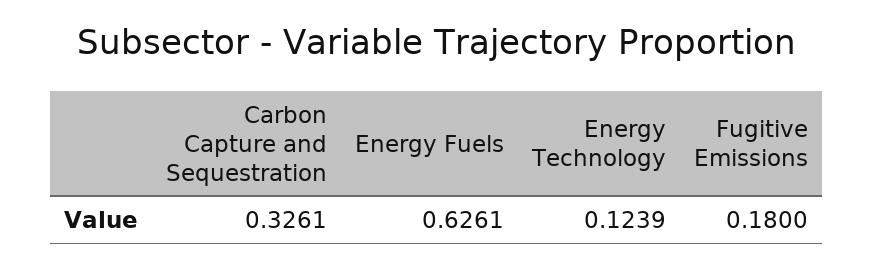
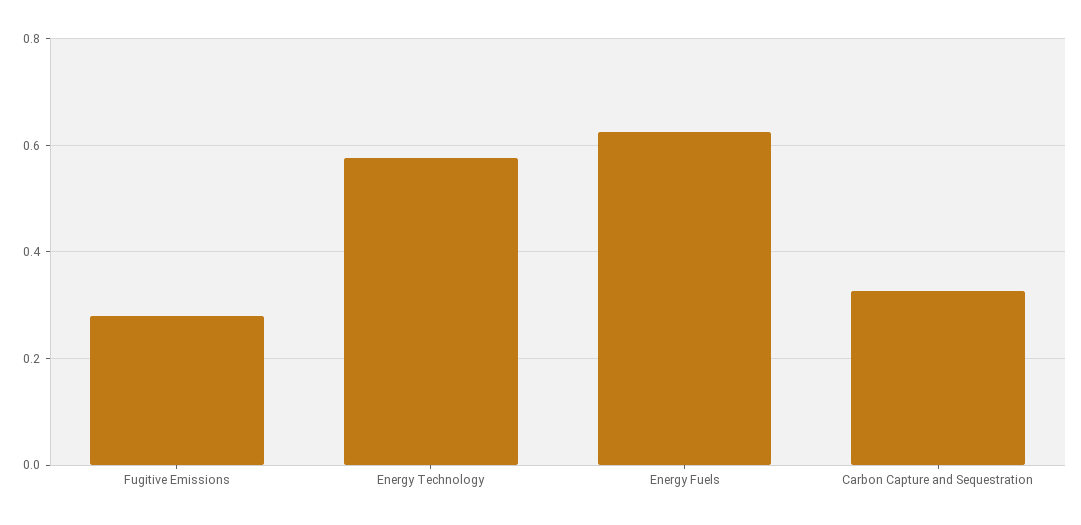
  {
    "Carbon Capture and Sequestration": 0.3261,
    "Energy Fuels": 0.6261,
-   "Energy Technology": 0.1239,
+   "Energy Technology": 0.58,
-   "Fugitive Emissions": 0.18
+   "Fugitive Emissions": 0.28
  }

